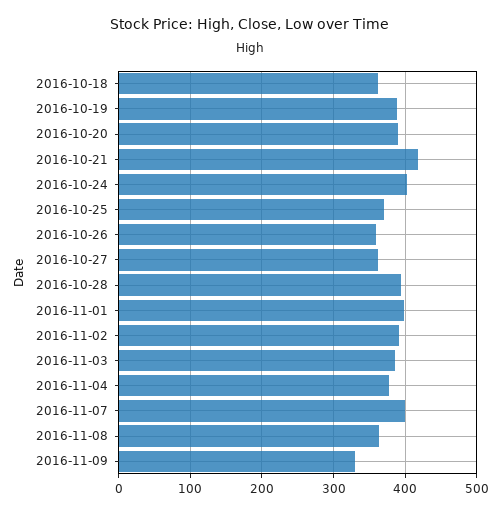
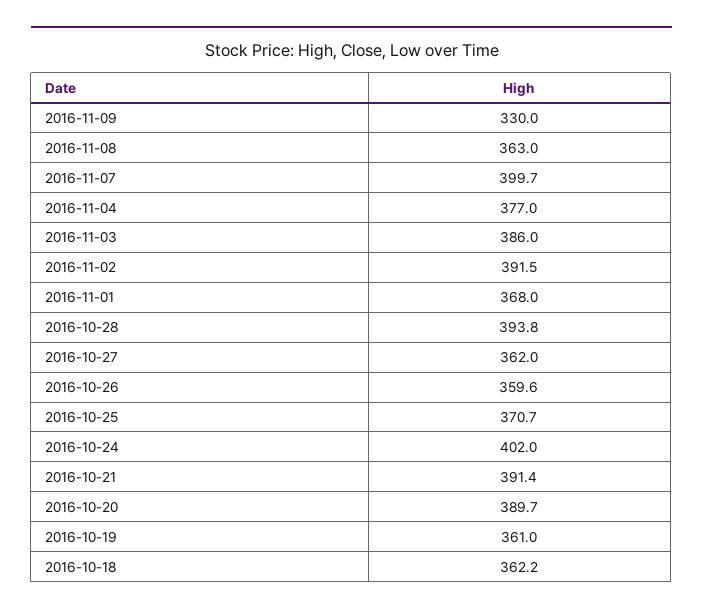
  {
    "2016-10-18": 362.2,
-   "2016-10-19": 390,
+   "2016-10-19": 361,
    "2016-10-20": 389.7,
-   "2016-10-21": 420,
+   "2016-10-21": 391.4,
    "2016-10-24": 402,
    "2016-10-25": 370.7,
    "2016-10-26": 359.6,
    "2016-10-27": 362,
    "2016-10-28": 393.8,
-   "2016-11-01": 400,
+   "2016-11-01": 368,
    "2016-11-02": 391.5,
    "2016-11-03": 386,
    "2016-11-04": 377,
    "2016-11-07": 399.7,
    "2016-11-08": 363,
    "2016-11-09": 330
  }

